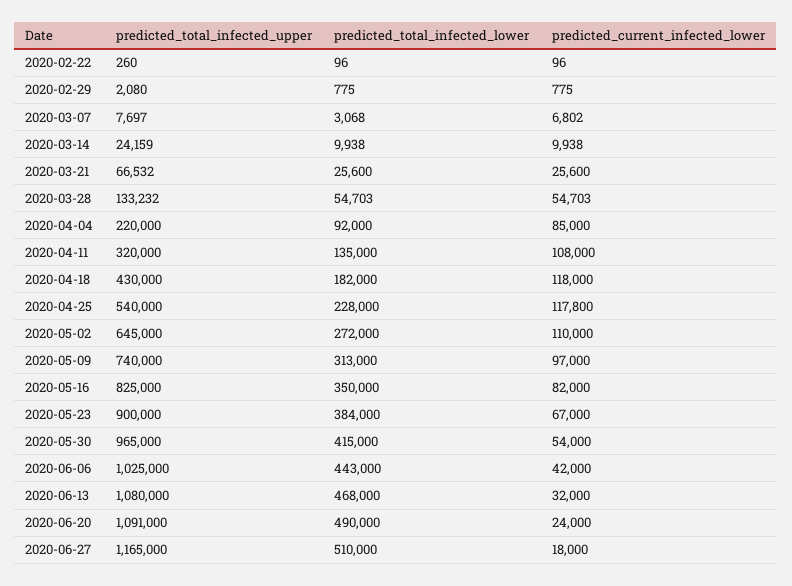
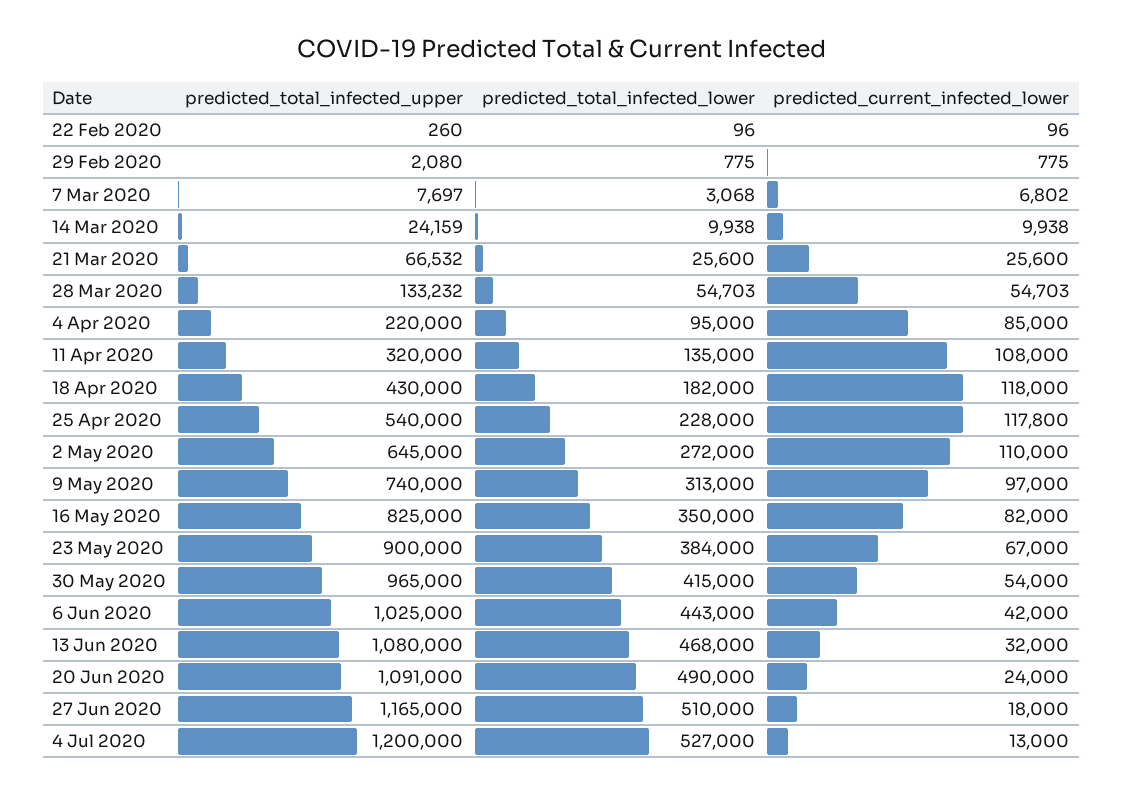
  {
    "predicted_total_infected_upper": {
      "2020-02-22": 260,
      "2020-02-29": 2080,
      "2020-03-07": 7697,
      "2020-03-14": 24159,
      "2020-03-21": 66532,
      "2020-03-28": 133232,
      "2020-04-04": 220000,
      "2020-04-11": 320000,
      "2020-04-18": 430000,
      "2020-04-25": 540000,
      "2020-05-02": 645000,
      "2020-05-09": 740000,
      "2020-05-16": 825000,
      "2020-05-23": 900000,
      "2020-05-30": 965000,
      "2020-06-06": 1025000,
      "2020-06-13": 1080000,
      "2020-06-20": 1091000,
-     "2020-06-27": 1165000
+     "2020-06-27": 1165000,
+     "4 Jul 2020": 1200000
    },
    "predicted_total_infected_lower": {
      "2020-02-22": 96,
      "2020-02-29": 775,
      "2020-03-07": 3068,
      "2020-03-14": 9938,
      "2020-03-21": 25600,
      "2020-03-28": 54703,
-     "2020-04-04": 92000,
+     "2020-04-04": 95000,
      "2020-04-11": 135000,
      "2020-04-18": 182000,
      "2020-04-25": 228000,
      "2020-05-02": 272000,
      "2020-05-09": 313000,
      "2020-05-16": 350000,
      "2020-05-23": 384000,
      "2020-05-30": 415000,
      "2020-06-06": 443000,
      "2020-06-13": 468000,
      "2020-06-20": 490000,
-     "2020-06-27": 510000
+     "2020-06-27": 510000,
+     "4 Jul 2020": 527000
    },
    "predicted_current_infected_lower": {
      "2020-02-22": 96,
      "2020-02-29": 775,
      "2020-03-07": 6802,
      "2020-03-14": 9938,
      "2020-03-21": 25600,
      "2020-03-28": 54703,
      "2020-04-04": 85000,
      "2020-04-11": 108000,
      "2020-04-18": 118000,
      "2020-04-25": 117800,
      "2020-05-02": 110000,
      "2020-05-09": 97000,
      "2020-05-16": 82000,
      "2020-05-23": 67000,
      "2020-05-30": 54000,
      "2020-06-06": 42000,
      "2020-06-13": 32000,
      "2020-06-20": 24000,
-     "2020-06-27": 18000
+     "2020-06-27": 18000,
+     "4 Jul 2020": 13000
    }
  }

